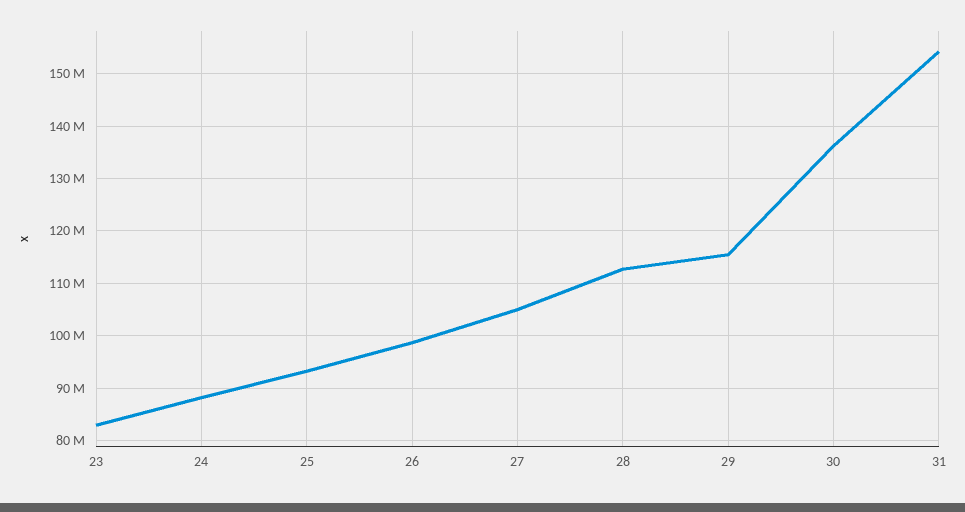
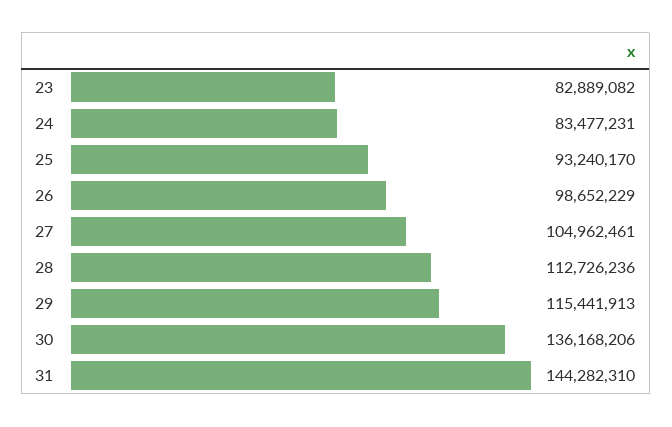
  {
    "23": 82889082,
-   "24": 88000000,
+   "24": 83477231,
    "25": 93240170,
    "26": 98652229,
    "27": 104962461,
    "28": 112726236,
    "29": 115441913,
    "30": 136168206,
-   "31": 154000000
+   "31": 144282310
  }

